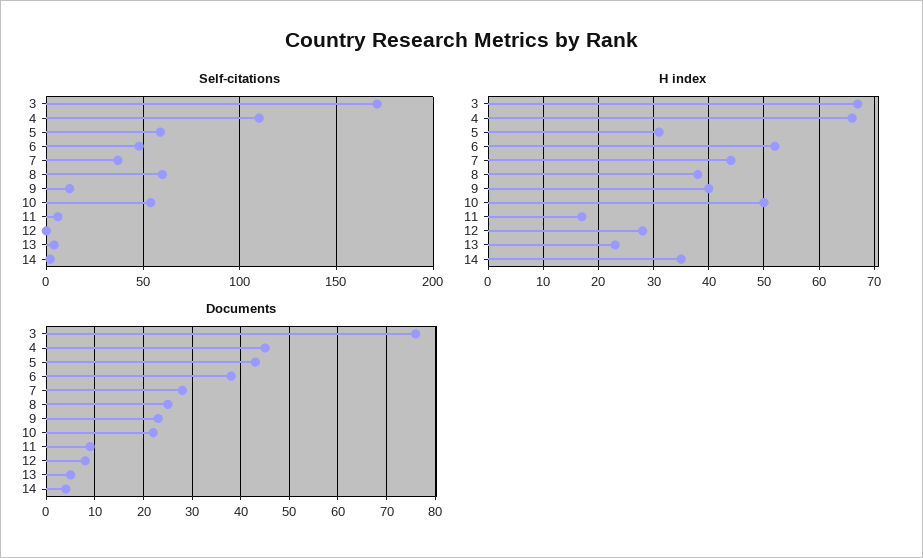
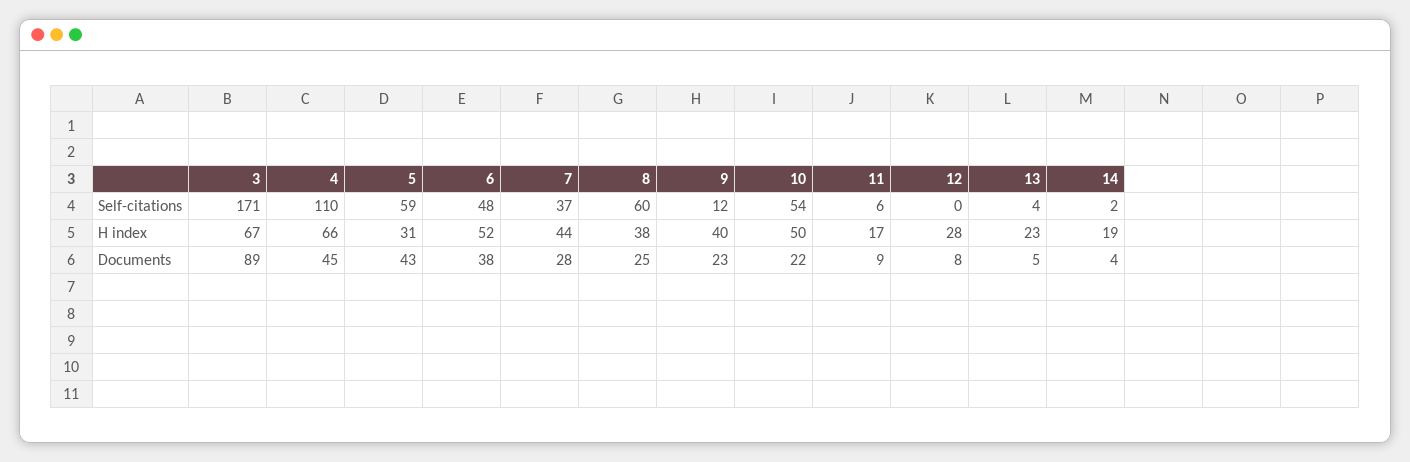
  {
    "Self-citations": {
      "3": 171,
      "4": 110,
      "5": 59,
      "6": 48,
      "7": 37,
      "8": 60,
      "9": 12,
      "10": 54,
      "11": 6,
      "12": 0,
      "13": 4,
      "14": 2
    },
    "H index": {
      "3": 67,
      "4": 66,
      "5": 31,
      "6": 52,
      "7": 44,
      "8": 38,
      "9": 40,
      "10": 50,
      "11": 17,
      "12": 28,
      "13": 23,
-     "14": 35
+     "14": 19
    },
    "Documents": {
-     "3": 75,
+     "3": 89,
      "4": 45,
      "5": 43,
      "6": 38,
      "7": 28,
      "8": 25,
      "9": 23,
      "10": 22,
      "11": 9,
      "12": 8,
      "13": 5,
      "14": 4
    }
  }

